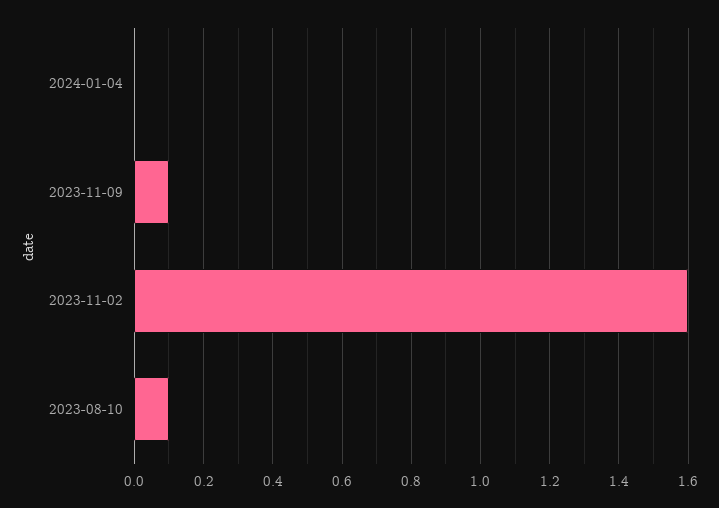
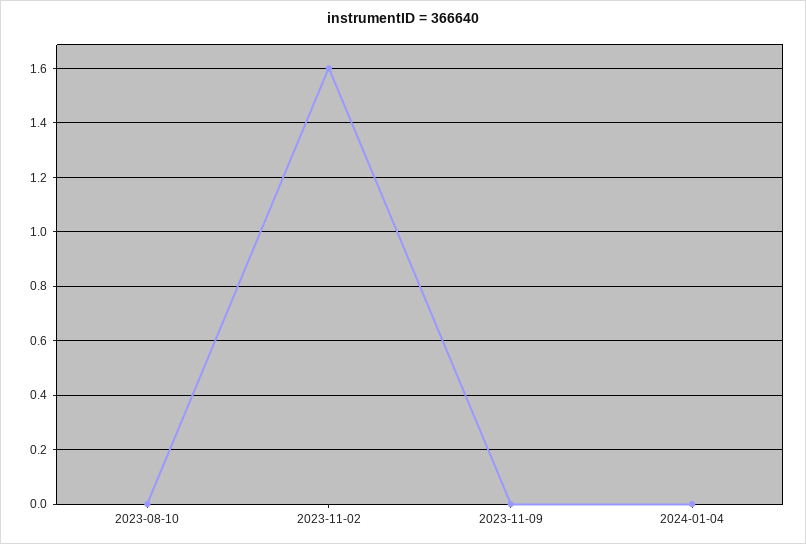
  {
    "2024-01-04": 0,
-   "2023-11-09": 0.1,
+   "2023-11-09": 0,
    "2023-11-02": 1.6,
-   "2023-08-10": 0.1
+   "2023-08-10": 0
  }

